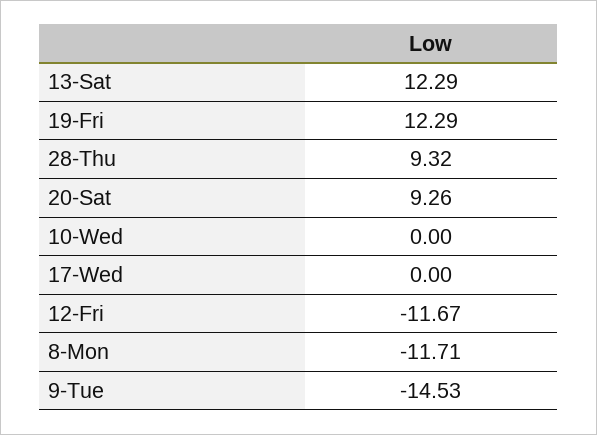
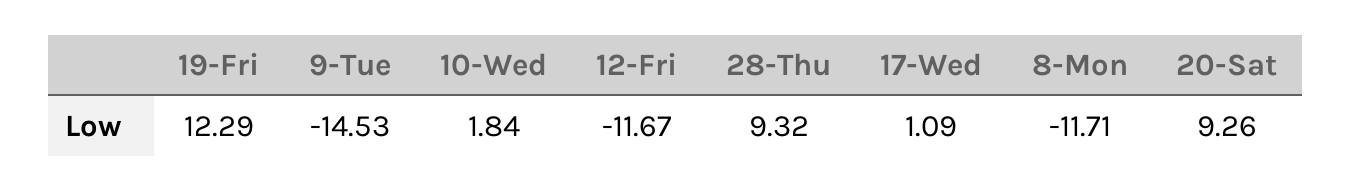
  {
-   "13-Sat": 12.29,
    "19-Fri": 12.29,
    "28-Thu": 9.32,
    "20-Sat": 9.26,
-   "10-Wed": 0,
+   "10-Wed": 1.84,
-   "17-Wed": 0,
+   "17-Wed": 1.09,
    "12-Fri": -11.67,
    "8-Mon": -11.71,
    "9-Tue": -14.53
  }

